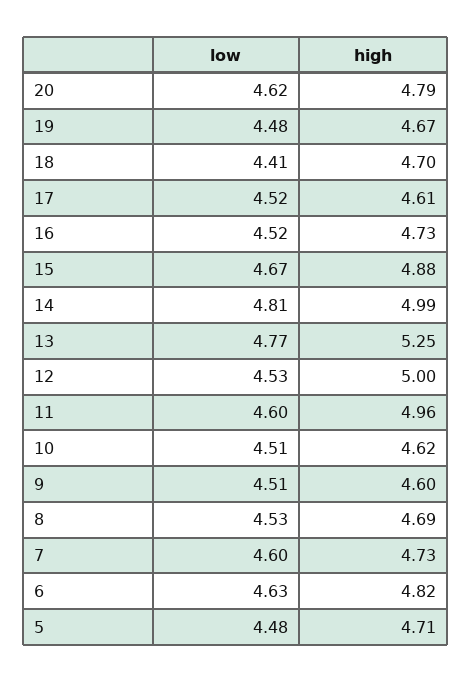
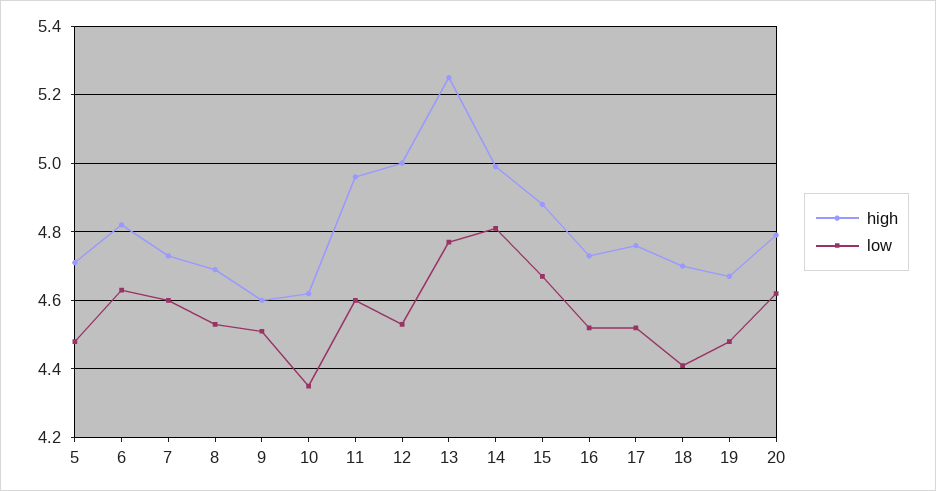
  {
    "low": {
      "20": 4.62,
      "19": 4.48,
      "18": 4.41,
      "17": 4.52,
      "16": 4.52,
      "15": 4.67,
      "14": 4.81,
      "13": 4.77,
      "12": 4.53,
      "11": 4.6,
-     "10": 4.51,
+     "10": 4.35,
      "9": 4.51,
      "8": 4.53,
      "7": 4.6,
      "6": 4.63,
      "5": 4.48
    },
    "high": {
      "20": 4.79,
      "19": 4.67,
      "18": 4.7,
-     "17": 4.61,
+     "17": 4.75,
      "16": 4.73,
      "15": 4.88,
      "14": 4.99,
      "13": 5.25,
      "12": 5,
      "11": 4.96,
      "10": 4.62,
      "9": 4.6,
      "8": 4.69,
      "7": 4.73,
      "6": 4.82,
      "5": 4.71
    }
  }

